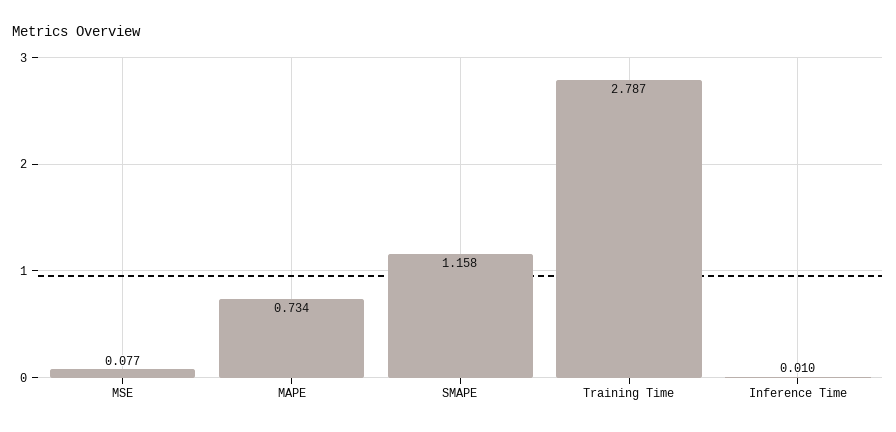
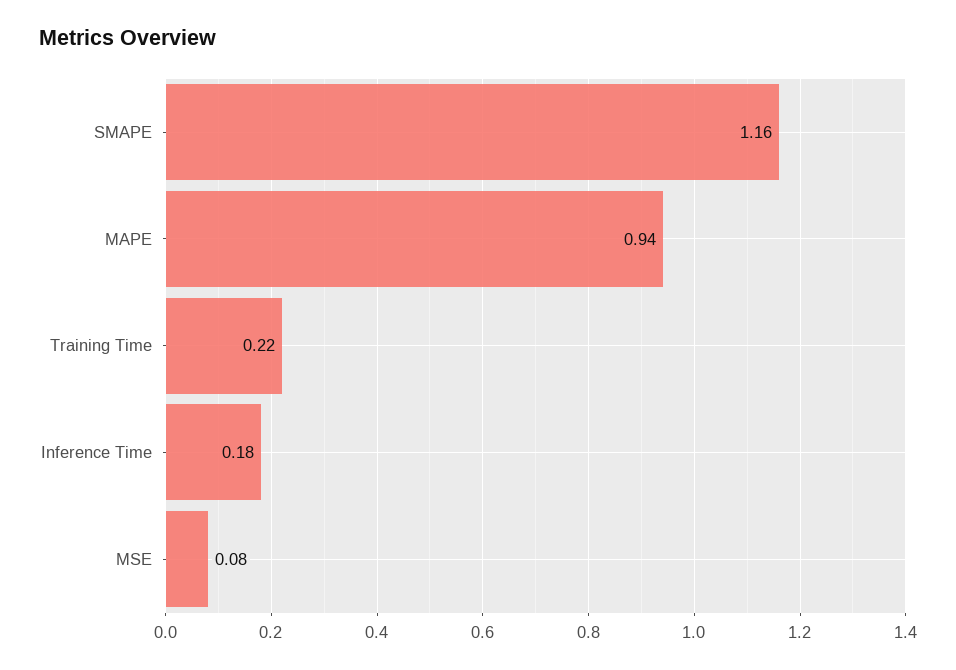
  {
    "MSE": 0.077,
-   "MAPE": 0.734,
+   "MAPE": 0.94,
    "SMAPE": 1.158,
-   "Training Time": 2.787,
+   "Training Time": 0.22,
-   "Inference Time": 0.01
+   "Inference Time": 0.18
  }

